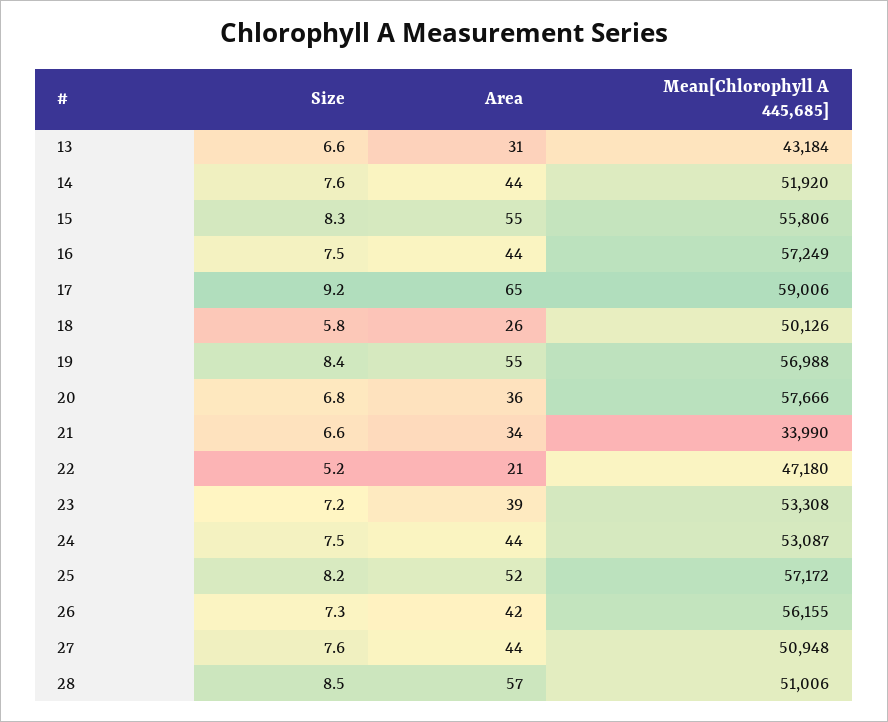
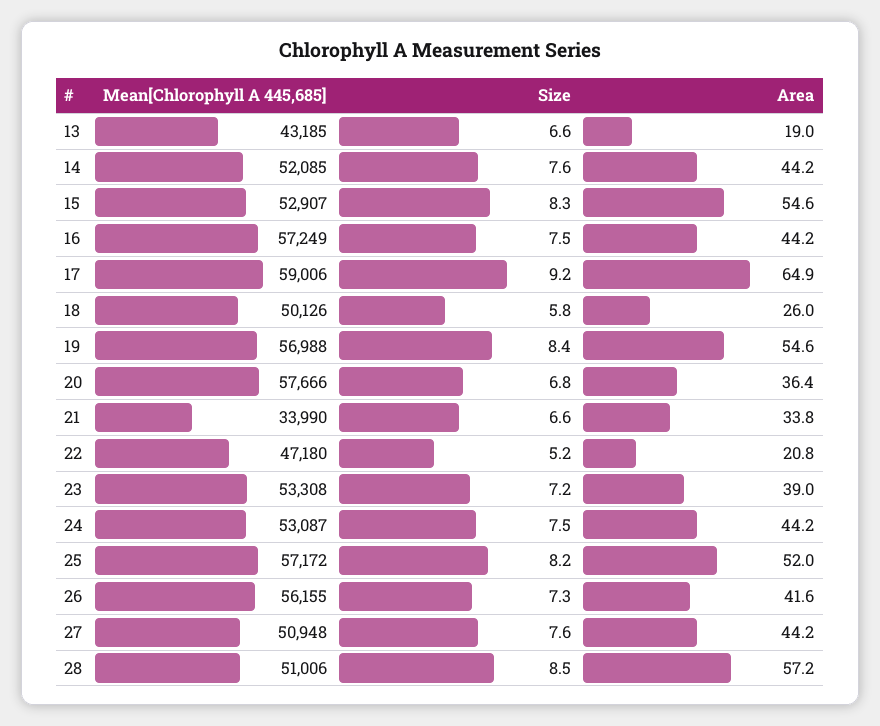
  {
    "Size": {
      "13": 6.6,
      "14": 7.6,
      "15": 8.3,
      "16": 7.5,
      "17": 9.2,
      "18": 5.8,
      "19": 8.4,
      "20": 6.8,
      "21": 6.6,
      "22": 5.2,
      "23": 7.2,
      "24": 7.5,
      "25": 8.2,
      "26": 7.3,
      "27": 7.6,
      "28": 8.5
    },
    "Area": {
-     "13": 31,
+     "13": 19,
      "14": 44.2,
      "15": 54.6,
      "16": 44.2,
      "17": 64.9,
      "18": 26,
      "19": 54.6,
      "20": 36.4,
      "21": 33.8,
      "22": 20.8,
      "23": 39,
      "24": 44.2,
      "25": 52,
      "26": 41.6,
      "27": 44.2,
      "28": 57.2
    },
    "Mean[Chlorophyll A 445,685]": {
-     "13": 43184,
+     "13": 43185,
-     "14": 51920,
+     "14": 52085,
-     "15": 55806,
+     "15": 52907,
      "16": 57249,
      "17": 59006,
      "18": 50126,
      "19": 56988,
      "20": 57666,
      "21": 33990,
      "22": 47180,
      "23": 53308,
      "24": 53087,
      "25": 57172,
      "26": 56155,
      "27": 50948,
      "28": 51006
    }
  }

